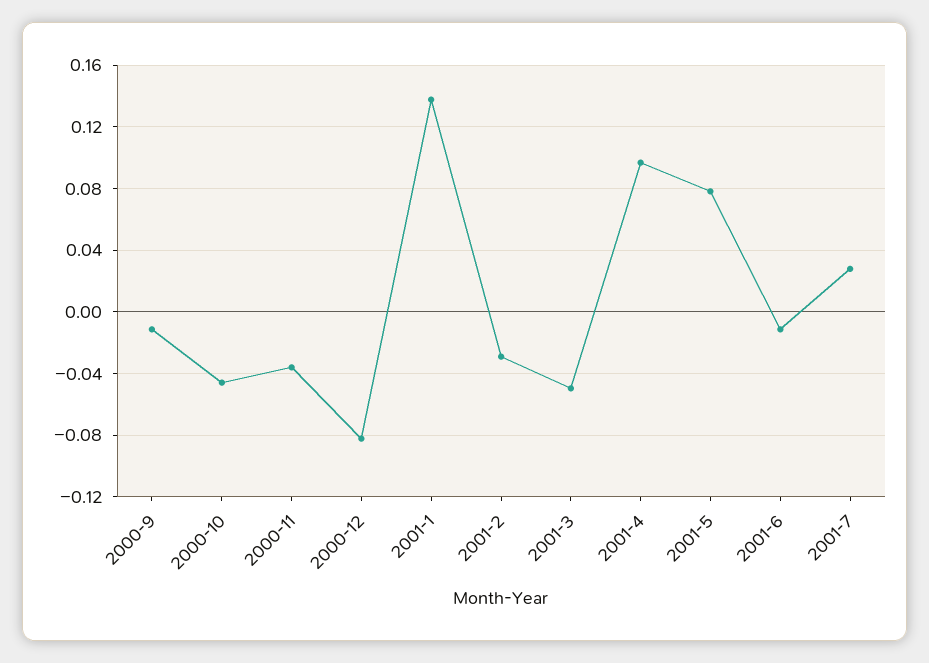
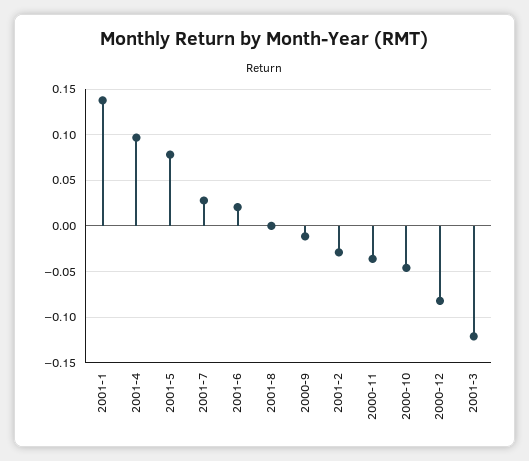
  {
    "2000-9": -0.01,
    "2000-10": -0.045,
    "2000-11": -0.035,
    "2000-12": -0.08,
    "2001-1": 0.14,
    "2001-2": -0.03,
-   "2001-3": -0.05,
+   "2001-3": -0.12,
    "2001-4": 0.095,
    "2001-5": 0.08,
-   "2001-6": -0.01,
+   "2001-6": 0.02,
-   "2001-7": 0.03
+   "2001-7": 0.03,
+   "2001-8": 0
  }

